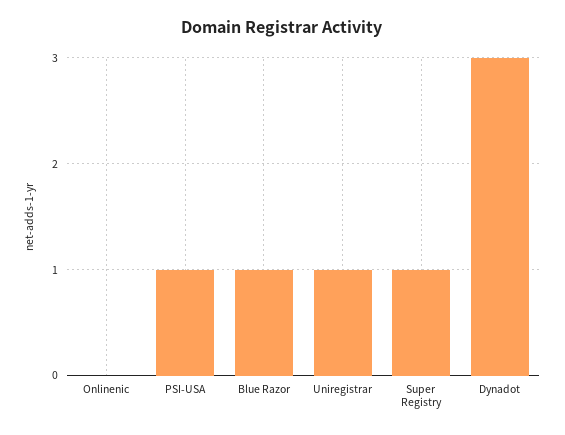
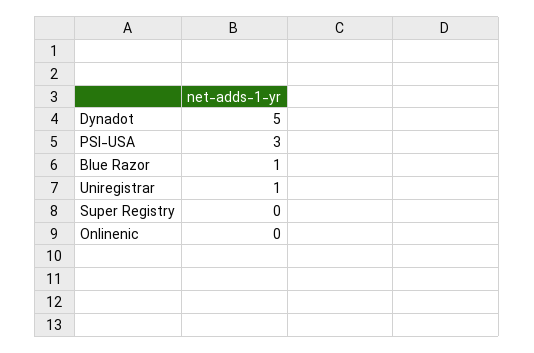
  {
    "Onlinenic": 0,
-   "PSI-USA": 1,
+   "PSI-USA": 3,
    "Blue Razor": 1,
    "Uniregistrar": 1,
-   "Super Registry": 1,
+   "Super Registry": 0,
-   "Dynadot": 3
+   "Dynadot": 5
  }

